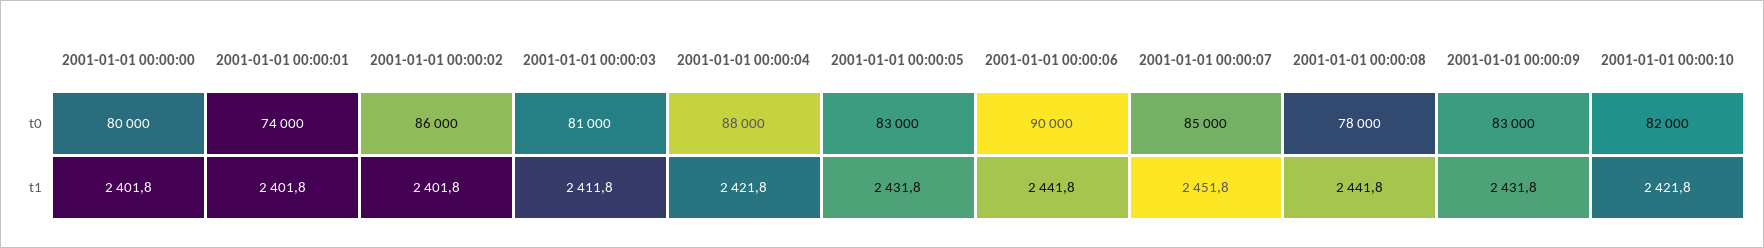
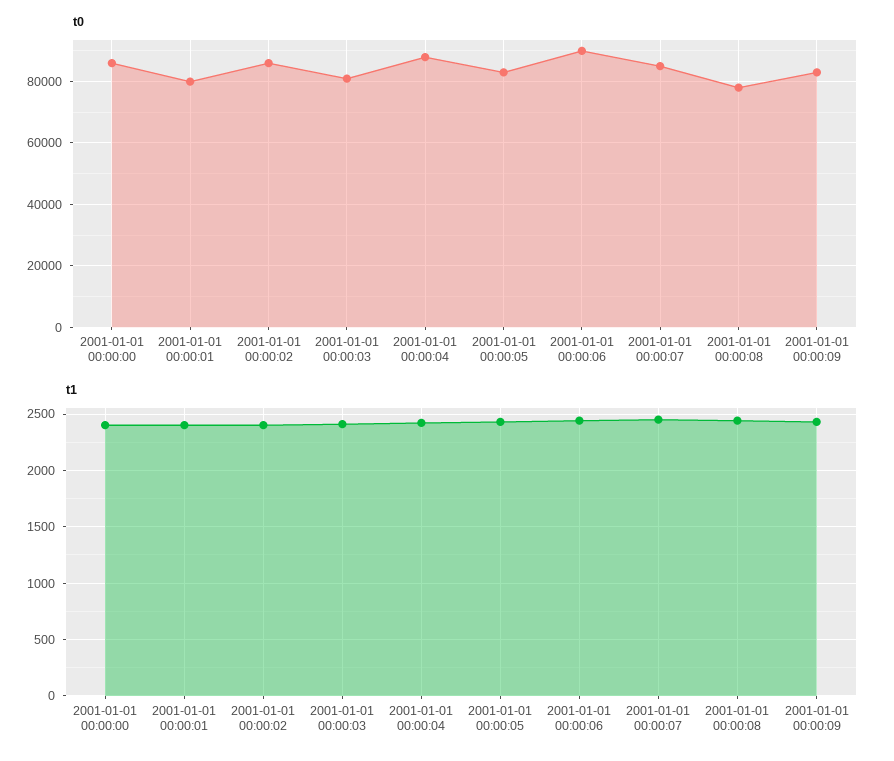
  {
    "t0": {
-     "2001-01-01 00:00:00": 80000,
+     "2001-01-01 00:00:00": 86000,
-     "2001-01-01 00:00:01": 74000,
+     "2001-01-01 00:00:01": 80000,
      "2001-01-01 00:00:02": 86000,
      "2001-01-01 00:00:03": 81000,
      "2001-01-01 00:00:04": 88000,
      "2001-01-01 00:00:05": 83000,
      "2001-01-01 00:00:06": 90000,
      "2001-01-01 00:00:07": 85000,
      "2001-01-01 00:00:08": 78000,
-     "2001-01-01 00:00:09": 83000,
+     "2001-01-01 00:00:09": 83000
-     "2001-01-01 00:00:10": 82000
    },
    "t1": {
      "2001-01-01 00:00:00": 2401.8,
      "2001-01-01 00:00:01": 2401.8,
      "2001-01-01 00:00:02": 2401.8,
      "2001-01-01 00:00:03": 2411.8,
      "2001-01-01 00:00:04": 2421.8,
      "2001-01-01 00:00:05": 2431.8,
      "2001-01-01 00:00:06": 2441.8,
      "2001-01-01 00:00:07": 2451.8,
      "2001-01-01 00:00:08": 2441.8,
-     "2001-01-01 00:00:09": 2431.8,
+     "2001-01-01 00:00:09": 2431.8
-     "2001-01-01 00:00:10": 2421.8
    }
  }

